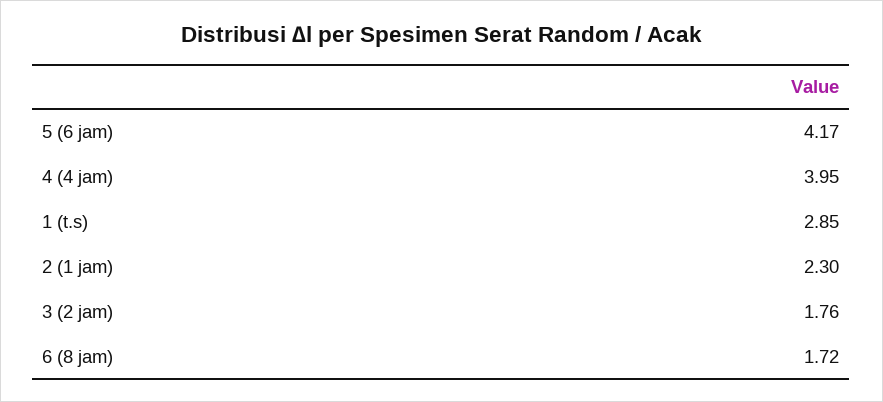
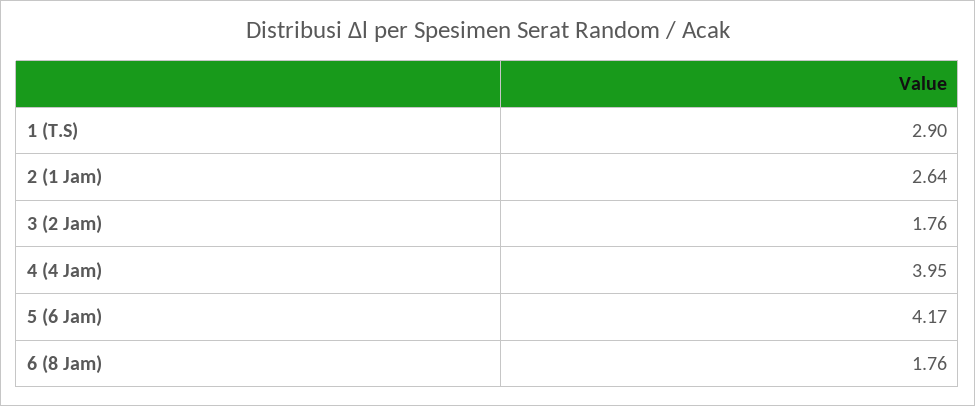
  {
    "5 (6 jam)": 4.17,
    "4 (4 jam)": 3.95,
-   "1 (t.s)": 2.85,
+   "1 (t.s)": 2.9,
-   "2 (1 jam)": 2.3,
+   "2 (1 jam)": 2.64,
    "3 (2 jam)": 1.76,
-   "6 (8 jam)": 1.72
+   "6 (8 jam)": 1.76
  }

